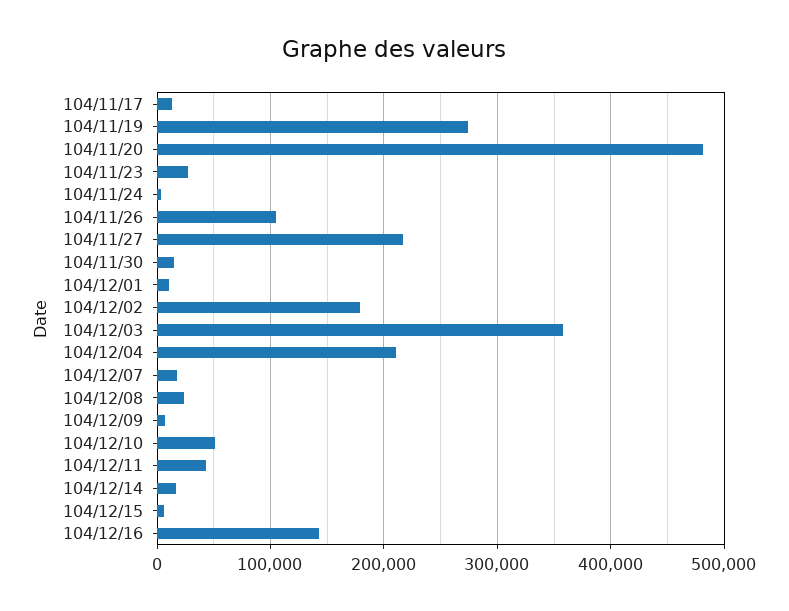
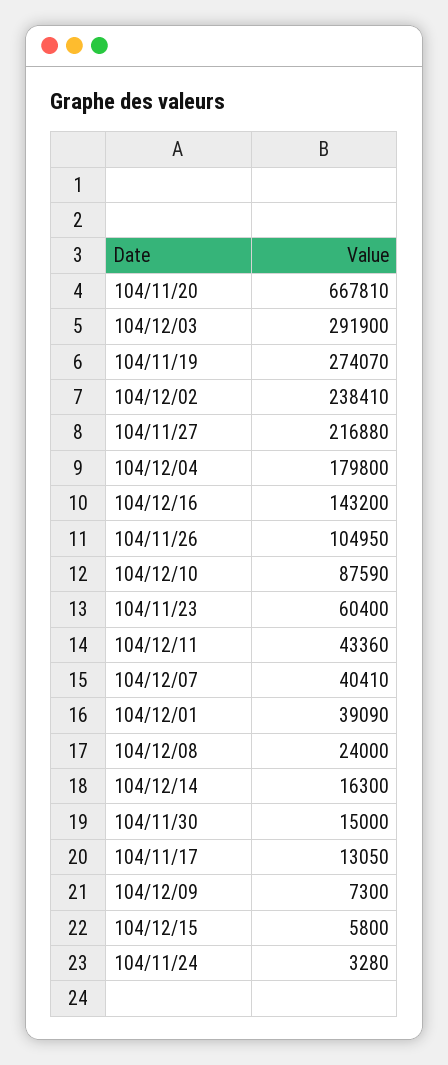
  {
    "104/11/17": 13050,
    "104/11/19": 274070,
-   "104/11/20": 480000,
+   "104/11/20": 667810,
-   "104/11/23": 30000,
+   "104/11/23": 60400,
    "104/11/24": 3280,
    "104/11/26": 104950,
    "104/11/27": 216880,
    "104/11/30": 15000,
-   "104/12/01": 10000,
+   "104/12/01": 39090,
-   "104/12/02": 180000,
+   "104/12/02": 238410,
-   "104/12/03": 360000,
+   "104/12/03": 291900,
-   "104/12/04": 210000,
+   "104/12/04": 179800,
-   "104/12/07": 20000,
+   "104/12/07": 40410,
    "104/12/08": 24000,
    "104/12/09": 7300,
-   "104/12/10": 50000,
+   "104/12/10": 87590,
    "104/12/11": 43360,
    "104/12/14": 16300,
    "104/12/15": 5800,
    "104/12/16": 143200
  }

